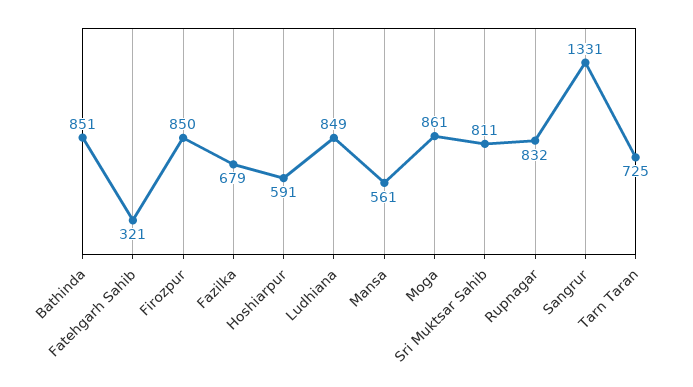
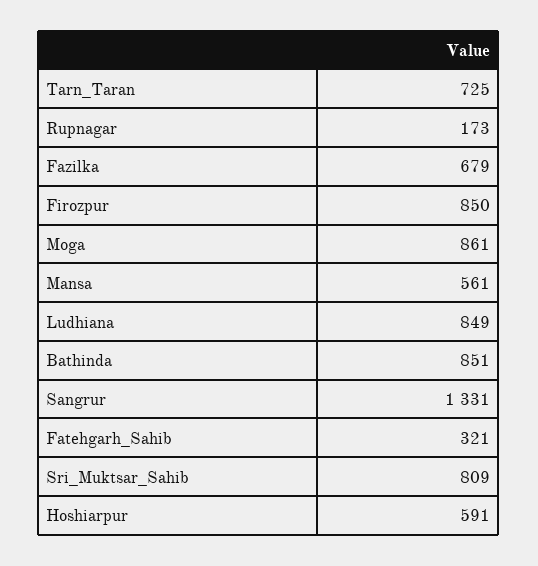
  {
    "Bathinda": 851,
    "Fatehgarh Sahib": 321,
    "Firozpur": 850,
    "Fazilka": 679,
    "Hoshiarpur": 591,
    "Ludhiana": 849,
    "Mansa": 561,
    "Moga": 861,
-   "Sri Muktsar Sahib": 811,
+   "Sri Muktsar Sahib": 809,
-   "Rupnagar": 832,
+   "Rupnagar": 173,
    "Sangrur": 1331,
    "Tarn Taran": 725
  }

